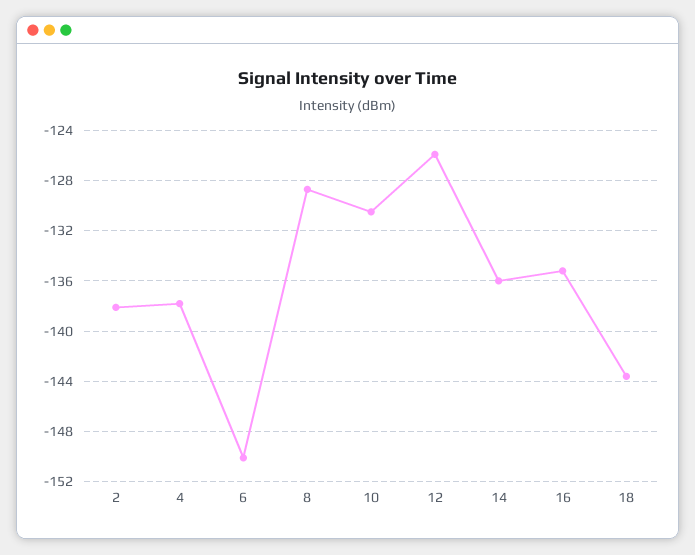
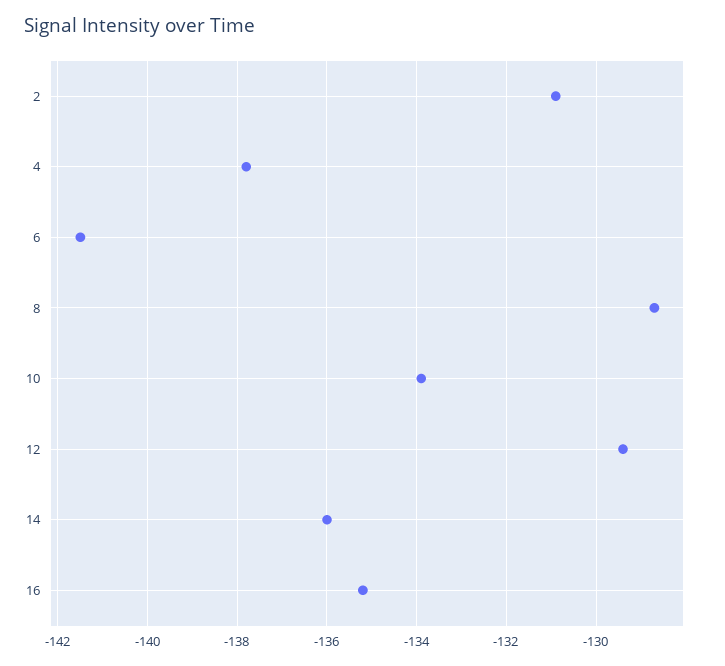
  {
-   "2": -138,
+   "2": -131,
    "4": -138,
-   "6": -150,
+   "6": -141.5,
    "8": -128.5,
-   "10": -130.5,
+   "10": -134,
-   "12": -126,
+   "12": -129.5,
    "14": -136,
-   "16": -135,
+   "16": -135
-   "18": -143.5
  }

